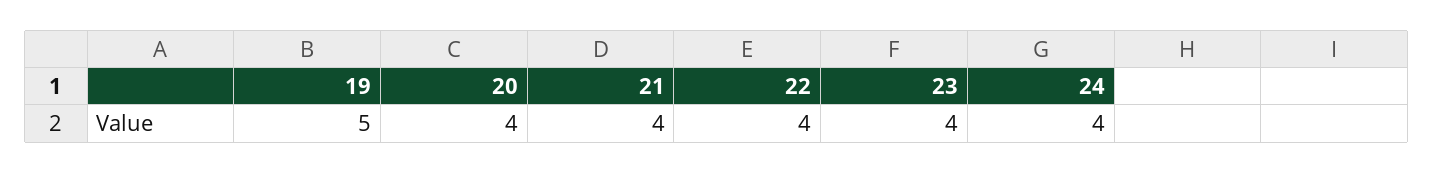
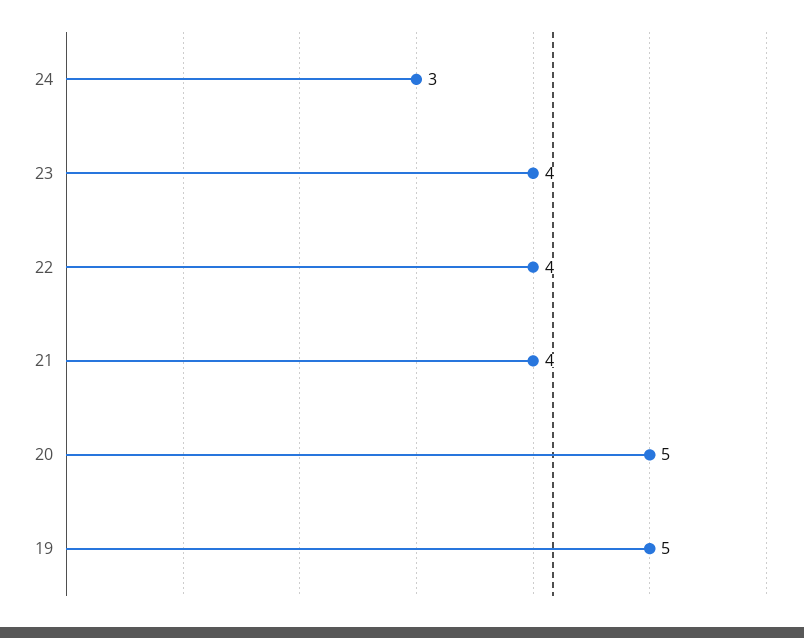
  {
    "19": 5,
-   "20": 4,
+   "20": 5,
    "21": 4,
    "22": 4,
    "23": 4,
-   "24": 4
+   "24": 3
  }

